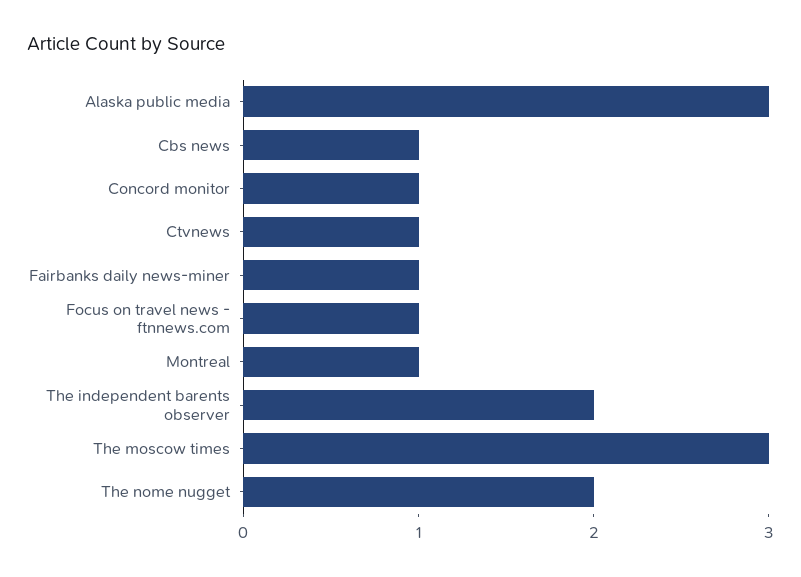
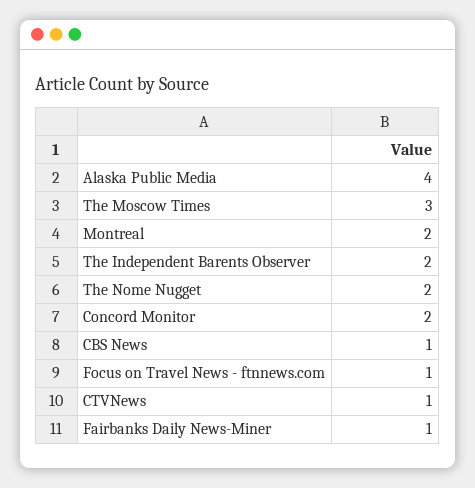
  {
-   "Alaska public media": 3,
+   "Alaska public media": 4,
    "Cbs news": 1,
-   "Concord monitor": 1,
+   "Concord monitor": 2,
    "Ctvnews": 1,
    "Fairbanks daily news-miner": 1,
    "Focus on travel news - ftnnews.com": 1,
-   "Montreal": 1,
+   "Montreal": 2,
    "The independent barents observer": 2,
    "The moscow times": 3,
    "The nome nugget": 2
  }

